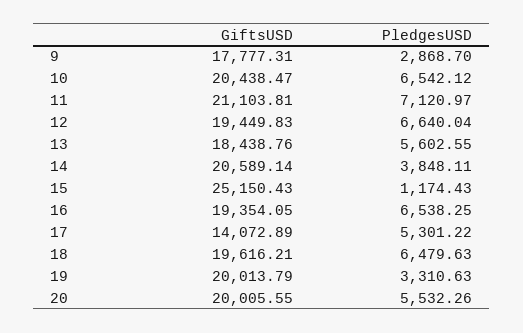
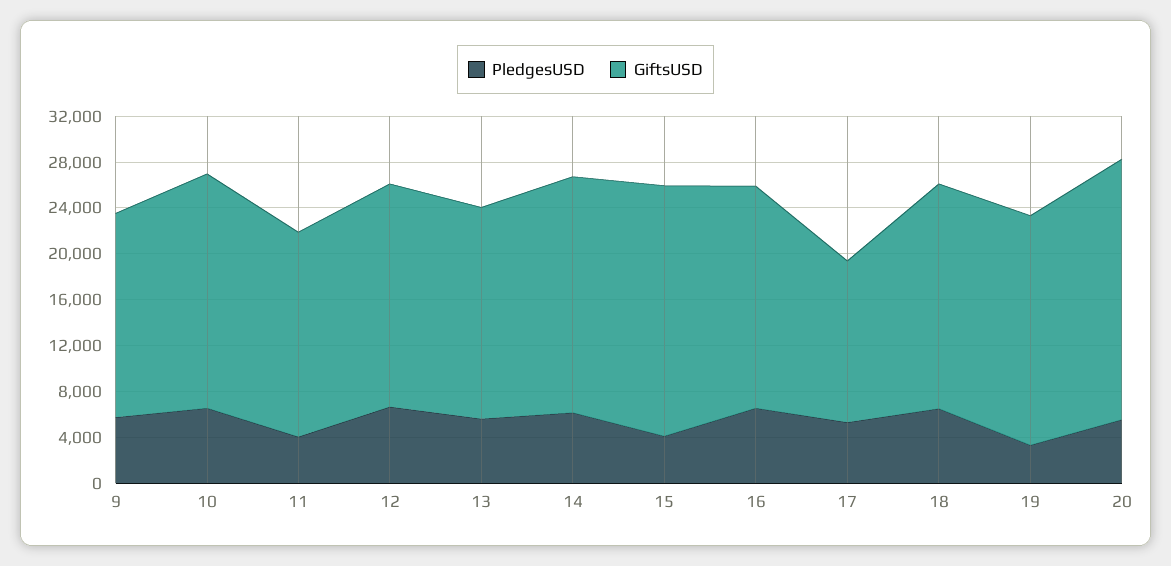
  {
    "GiftsUSD": {
      "9": 17777.31,
      "10": 20438.47,
-     "11": 21103.81,
+     "11": 18000,
      "12": 19449.83,
      "13": 18438.76,
      "14": 20589.14,
-     "15": 25150.43,
+     "15": 22000,
      "16": 19354.05,
      "17": 14072.89,
      "18": 19616.21,
      "19": 20013.79,
-     "20": 20005.55
+     "20": 23000
    },
    "PledgesUSD": {
-     "9": 2868.7,
+     "9": 6000,
      "10": 6542.12,
-     "11": 7120.97,
+     "11": 4000,
      "12": 6640.04,
      "13": 5602.55,
-     "14": 3848.11,
+     "14": 6000,
-     "15": 1174.43,
+     "15": 4000,
      "16": 6538.25,
      "17": 5301.22,
      "18": 6479.63,
      "19": 3310.63,
      "20": 5532.26
    }
  }

